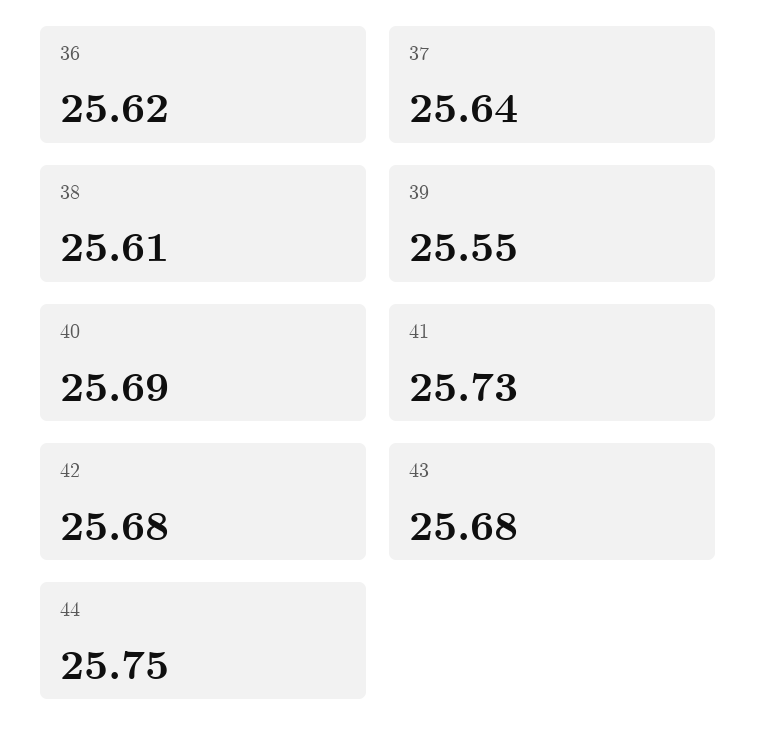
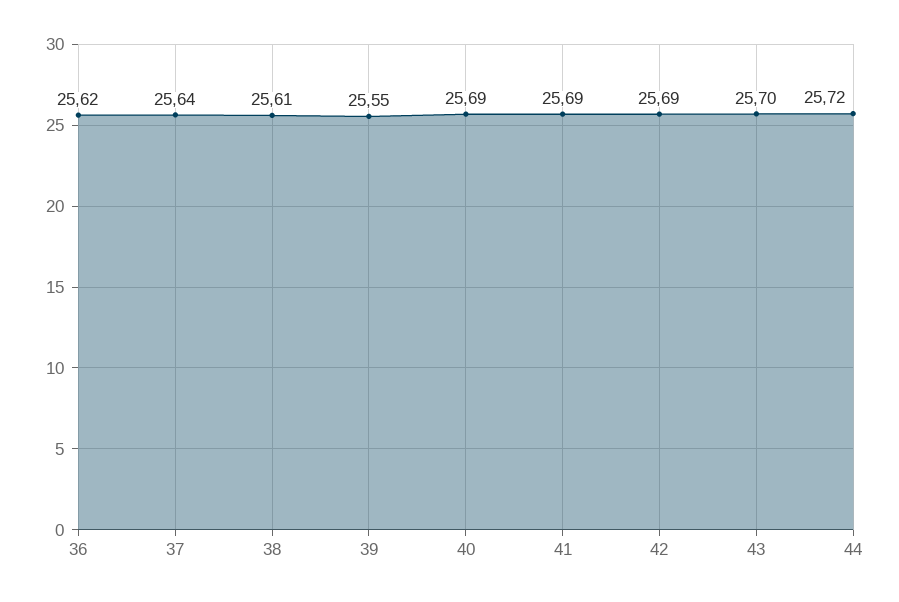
  {
    "36": 25.62,
    "37": 25.64,
    "38": 25.61,
    "39": 25.55,
    "40": 25.69,
-   "41": 25.73,
+   "41": 25.69,
-   "42": 25.68,
+   "42": 25.69,
-   "43": 25.68,
+   "43": 25.7,
-   "44": 25.75
+   "44": 25.72
  }

